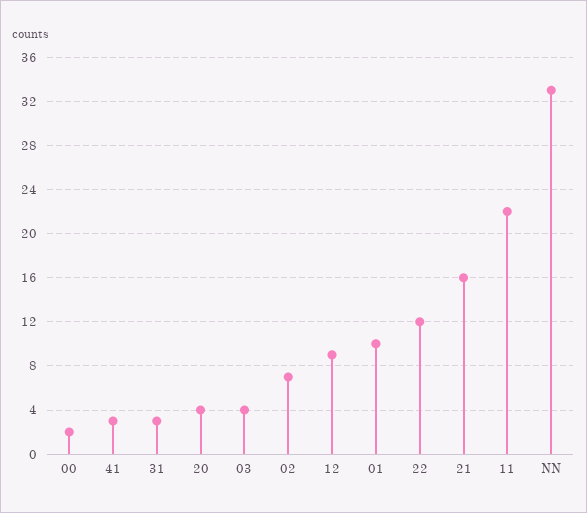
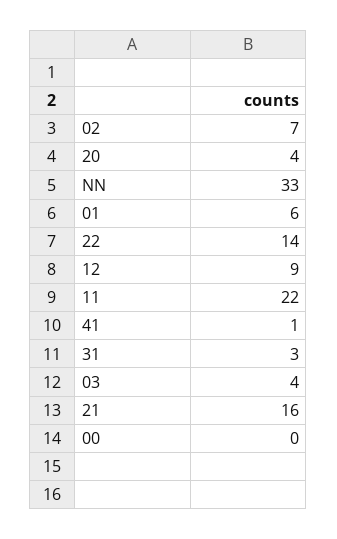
  {
-   "00": 2,
+   "00": 0,
-   "41": 3,
+   "41": 1,
    "31": 3,
    "20": 4,
    "03": 4,
    "02": 7,
    "12": 9,
-   "01": 10,
+   "01": 6,
-   "22": 12,
+   "22": 14,
    "21": 16,
    "11": 22,
    "NN": 33
  }

